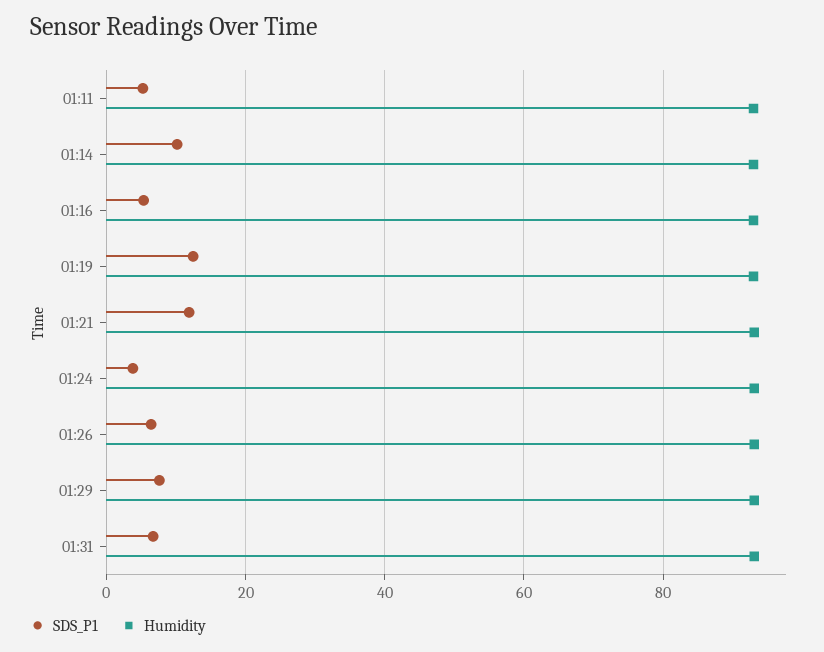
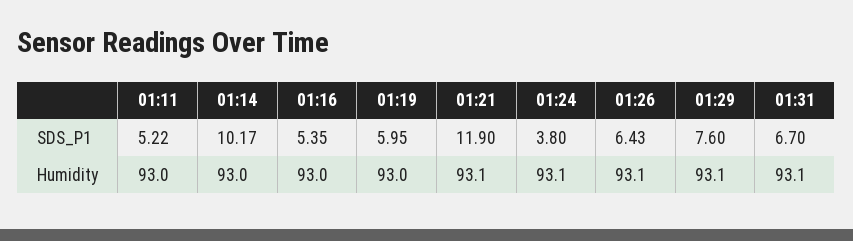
  {
    "SDS_P1": {
      "01:11": 5.22,
      "01:14": 10.17,
      "01:16": 5.35,
-     "01:19": 12,
+     "01:19": 5.95,
      "01:21": 11.9,
      "01:24": 3.8,
      "01:26": 6.43,
      "01:29": 7.6,
      "01:31": 6.7
    },
    "Humidity": {
      "01:11": 93,
      "01:14": 93,
      "01:16": 93,
      "01:19": 93,
      "01:21": 93.1,
      "01:24": 93.1,
      "01:26": 93.1,
      "01:29": 93.1,
      "01:31": 93.1
    }
  }

